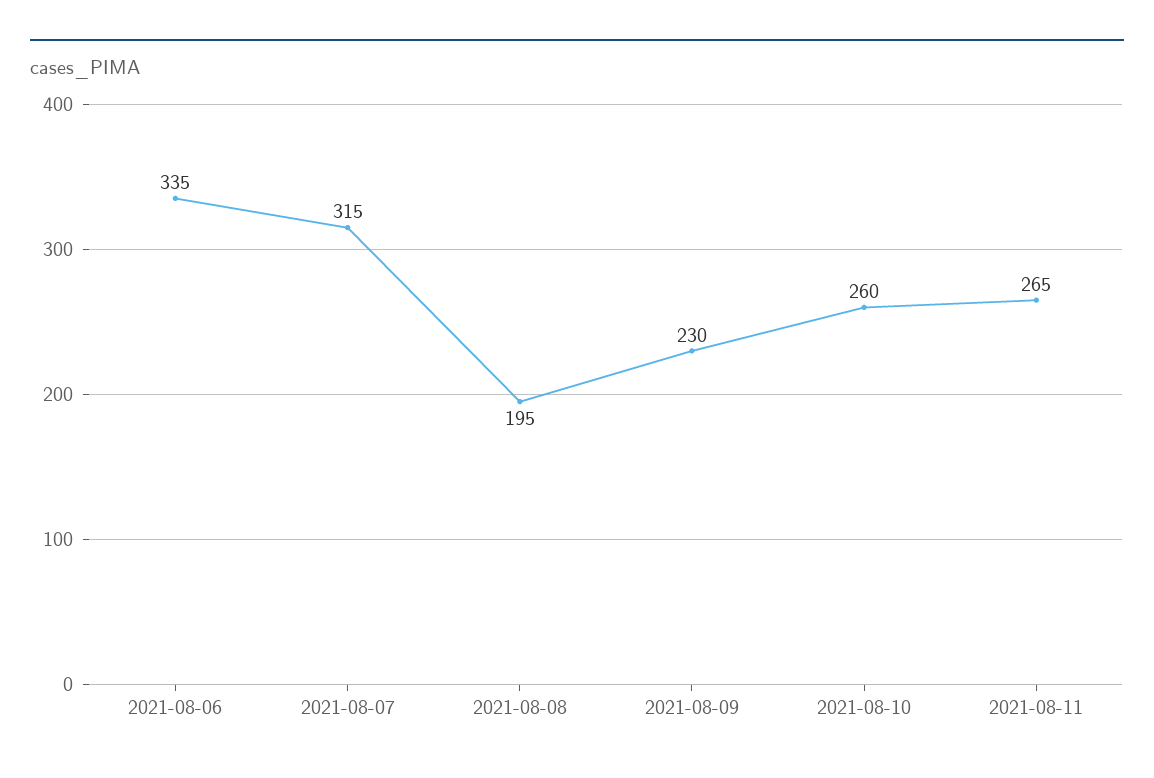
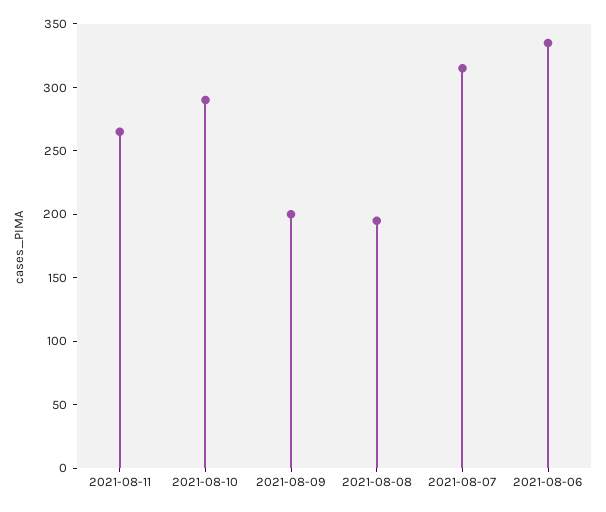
  {
    "2021-08-06": 335,
    "2021-08-07": 315,
    "2021-08-08": 195,
-   "2021-08-09": 230,
+   "2021-08-09": 200,
-   "2021-08-10": 260,
+   "2021-08-10": 290,
    "2021-08-11": 265
  }

